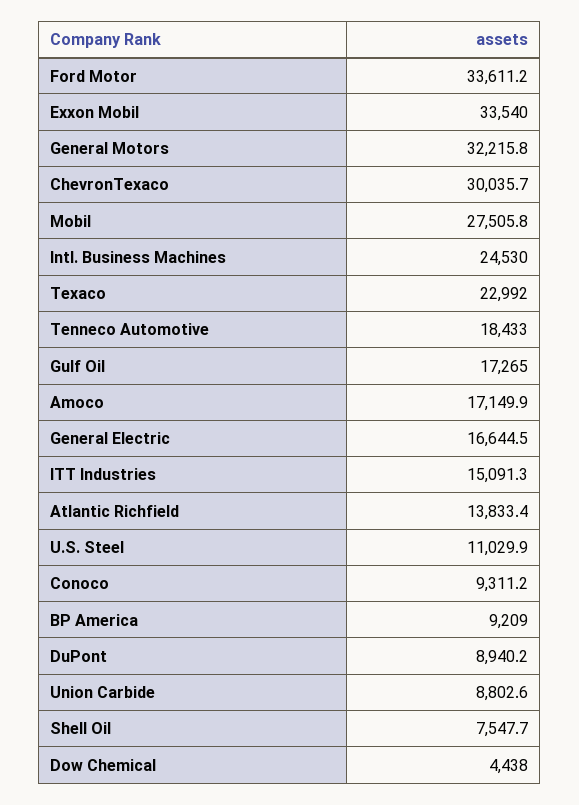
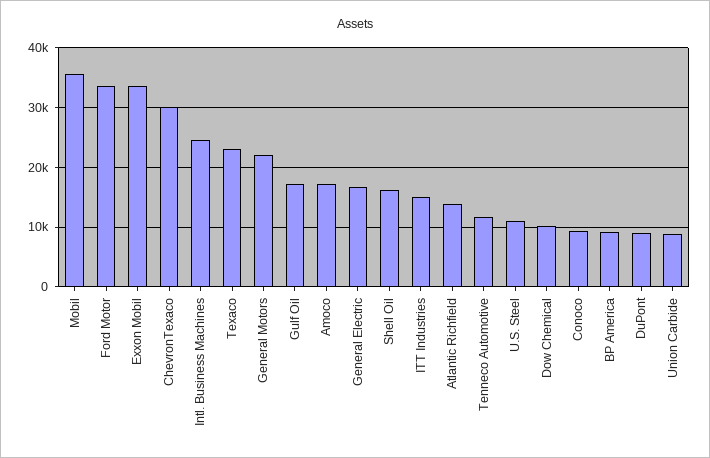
  {
    "Ford Motor": 33611.2,
    "Exxon Mobil": 33540,
-   "General Motors": 32215.8,
+   "General Motors": 22000,
    "ChevronTexaco": 30035.7,
-   "Mobil": 27505.8,
+   "Mobil": 36000,
    "Intl. Business Machines": 24530,
    "Texaco": 22992,
-   "Tenneco Automotive": 18433,
+   "Tenneco Automotive": 12000,
    "Gulf Oil": 17265,
    "Amoco": 17149.9,
    "General Electric": 16644.5,
    "ITT Industries": 15091.3,
    "Atlantic Richfield": 13833.4,
    "U.S. Steel": 11029.9,
    "Conoco": 9311.2,
    "BP America": 9209,
    "DuPont": 8940.2,
    "Union Carbide": 8802.6,
-   "Shell Oil": 7547.7,
+   "Shell Oil": 16000,
-   "Dow Chemical": 4438
+   "Dow Chemical": 10000
  }

